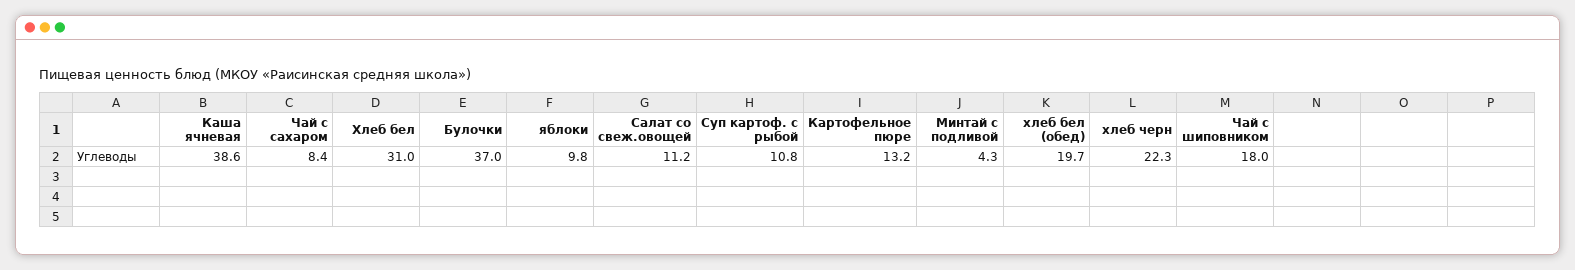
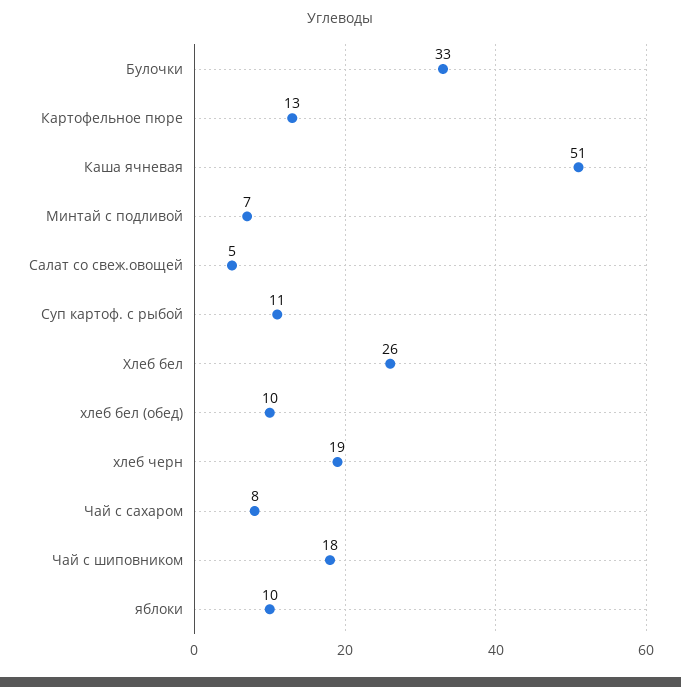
  {
-   "Каша ячневая": 38.6,
+   "Каша ячневая": 51,
    "Чай с сахаром": 8.4,
-   "Хлеб бел": 31,
+   "Хлеб бел": 26,
-   "Булочки": 37,
+   "Булочки": 33,
    "яблоки": 9.8,
-   "Салат со свеж.овощей": 11.2,
+   "Салат со свеж.овощей": 5,
    "Суп картоф. с рыбой": 10.8,
    "Картофельное пюре": 13.2,
-   "Минтай с подливой": 4.3,
+   "Минтай с подливой": 7,
-   "хлеб бел (обед)": 19.7,
+   "хлеб бел (обед)": 10,
-   "хлеб черн": 22.3,
+   "хлеб черн": 19,
    "Чай с шиповником": 18
  }

